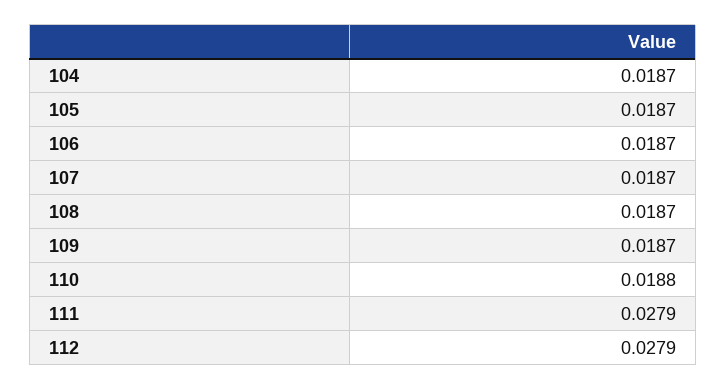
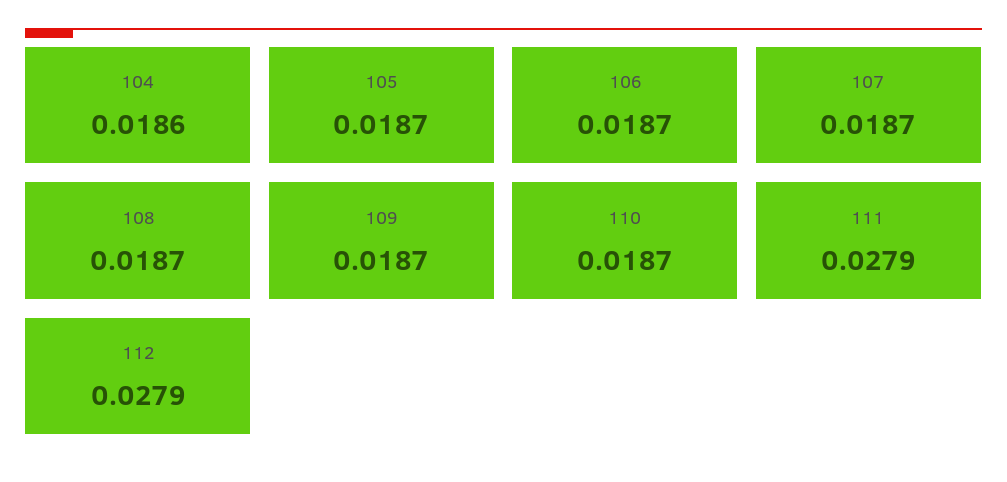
  {
-   "104": 0.0187,
+   "104": 0.0186,
    "105": 0.0187,
    "106": 0.0187,
    "107": 0.0187,
    "108": 0.0187,
    "109": 0.0187,
-   "110": 0.0188,
+   "110": 0.0187,
    "111": 0.0279,
    "112": 0.0279
  }

